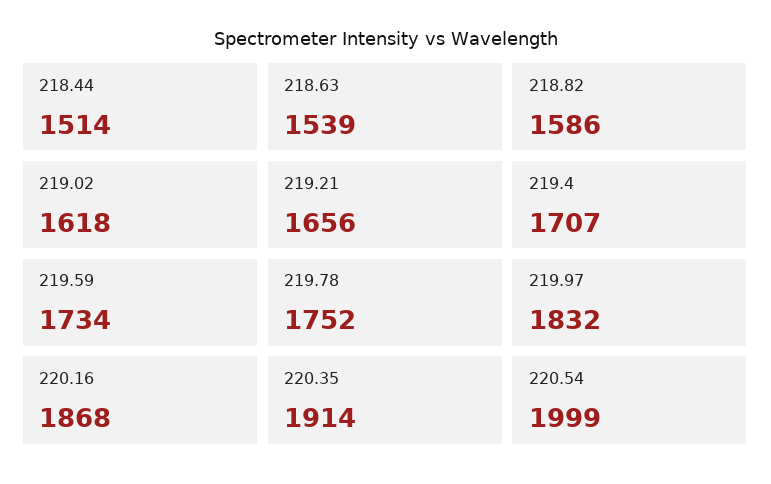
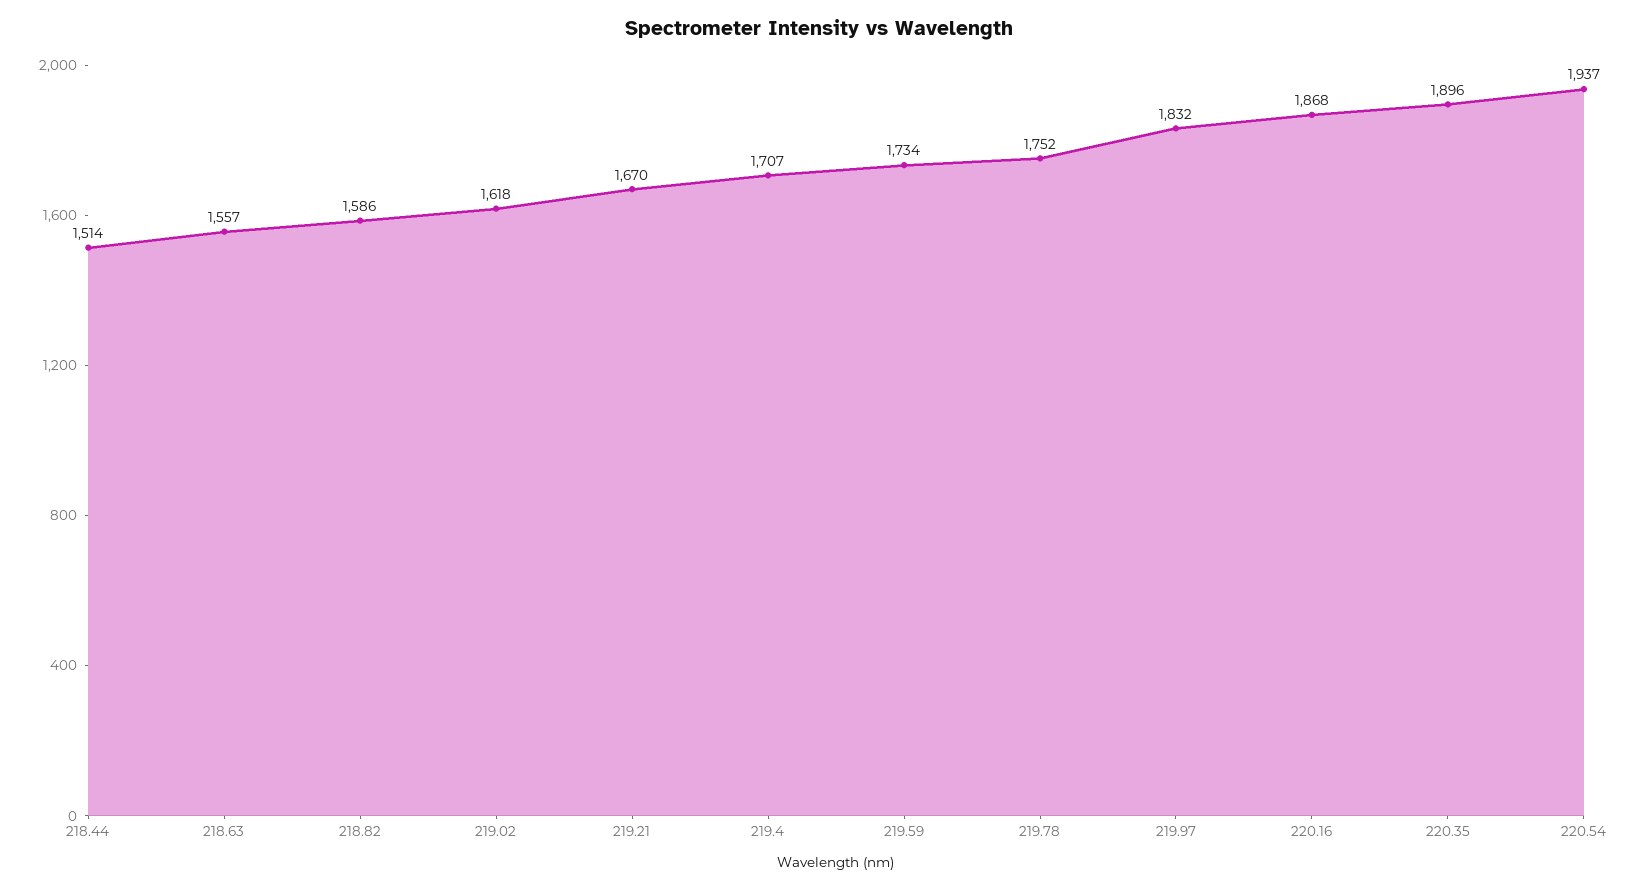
  {
    "218.44": 1514,
-   "218.63": 1539,
+   "218.63": 1557,
    "218.82": 1586,
    "219.02": 1618,
-   "219.21": 1656,
+   "219.21": 1670,
    "219.4": 1707,
    "219.59": 1734,
    "219.78": 1752,
    "219.97": 1832,
    "220.16": 1868,
-   "220.35": 1914,
+   "220.35": 1896,
-   "220.54": 1999
+   "220.54": 1937
  }

